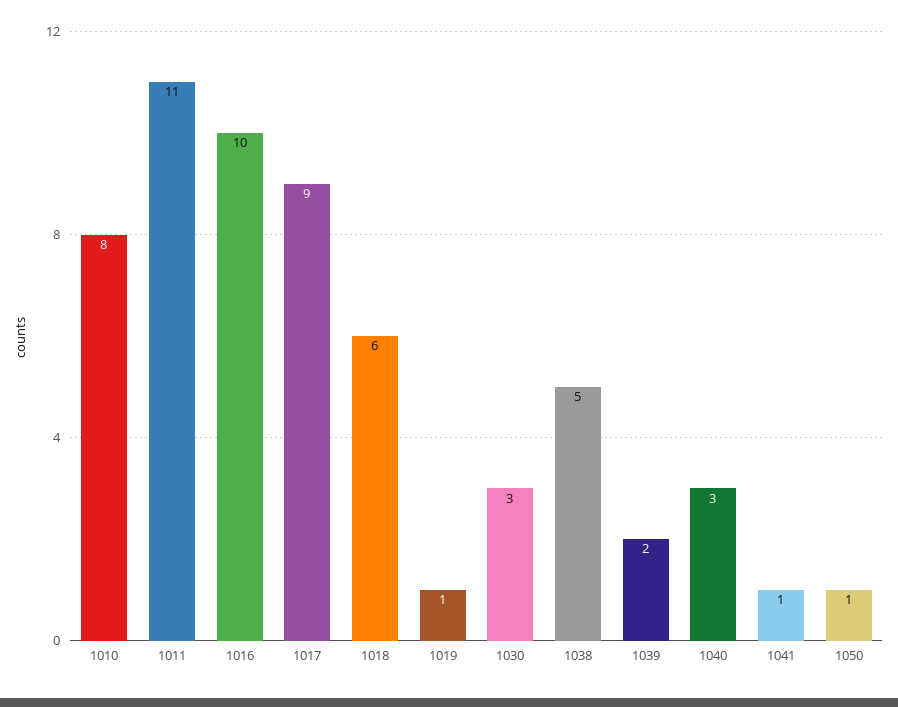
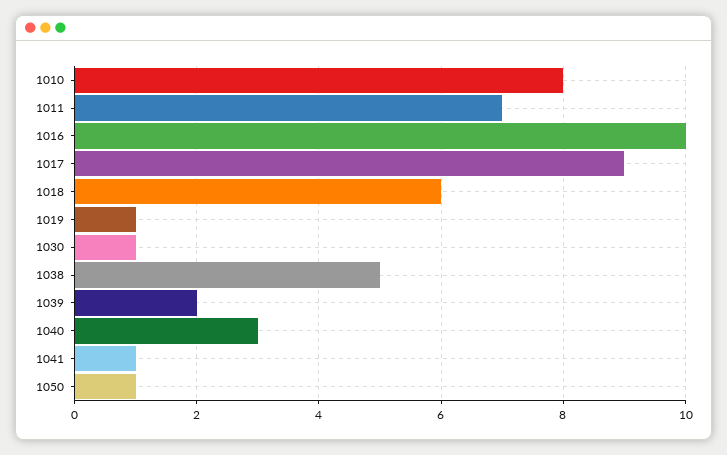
  {
    "1010": 8,
-   "1011": 11,
+   "1011": 7,
    "1016": 10,
    "1017": 9,
    "1018": 6,
    "1019": 1,
-   "1030": 3,
+   "1030": 1,
    "1038": 5,
    "1039": 2,
    "1040": 3,
    "1041": 1,
    "1050": 1
  }

